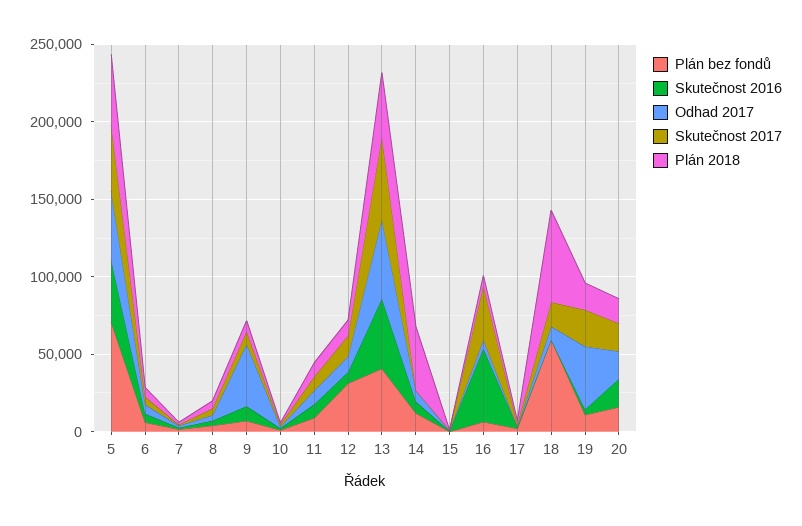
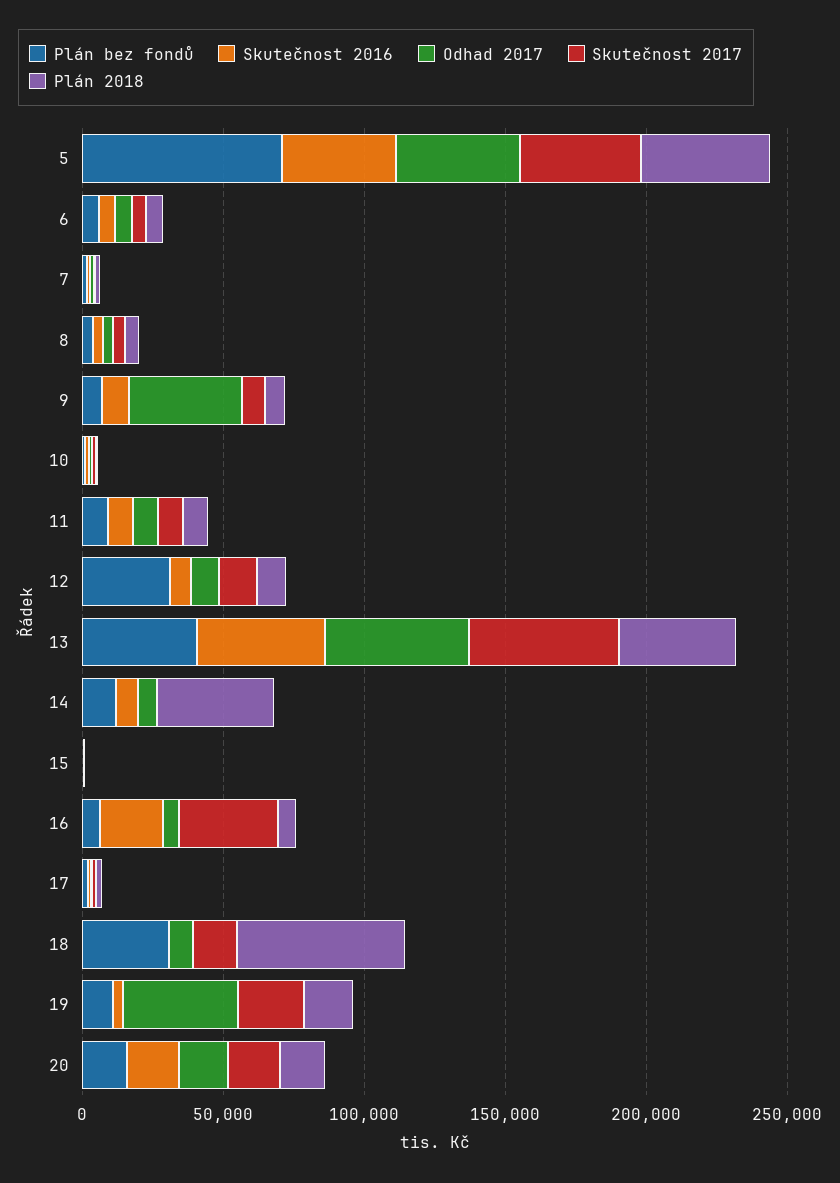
  {
    "Plán bez fondů": {
      "5": 70000,
      "6": 10000,
      "7": 0,
      "8": 0,
      "9": 10000,
      "10": 0,
      "11": 10000,
      "12": 30000,
      "13": 40000,
      "14": 10000,
      "15": 0,
      "16": 10000,
      "17": 0,
-     "18": 60000,
+     "18": 30000,
      "19": 10000,
      "20": 20000
    },
    "Skutečnost 2016": {
      "5": 40000,
      "6": 10000,
      "7": 0,
      "8": 0,
      "9": 10000,
      "10": 0,
      "11": 10000,
      "12": 10000,
      "13": 50000,
      "14": 10000,
      "15": 0,
-     "16": 50000,
+     "16": 20000,
      "17": 0,
      "18": 0,
      "19": 0,
      "20": 20000
    },
    "Odhad 2017": {
      "5": 40000,
      "6": 10000,
      "7": 0,
      "8": 0,
      "9": 40000,
      "10": 0,
      "11": 10000,
      "12": 10000,
      "13": 50000,
      "14": 10000,
      "15": 0,
      "16": 10000,
      "17": 0,
      "18": 10000,
      "19": 40000,
      "20": 20000
    },
    "Skutečnost 2017": {
      "5": 40000,
      "6": 10000,
      "7": 0,
      "8": 0,
      "9": 10000,
      "10": 0,
      "11": 10000,
      "12": 10000,
      "13": 50000,
      "14": 0,
      "15": 0,
      "16": 30000,
      "17": 0,
      "18": 20000,
      "19": 20000,
      "20": 20000
    },
    "Plán 2018": {
      "5": 50000,
      "6": 10000,
      "7": 0,
      "8": 10000,
      "9": 10000,
      "10": 0,
      "11": 10000,
      "12": 10000,
      "13": 40000,
      "14": 40000,
      "15": 0,
      "16": 10000,
      "17": 0,
      "18": 60000,
      "19": 20000,
      "20": 20000
    }
  }

